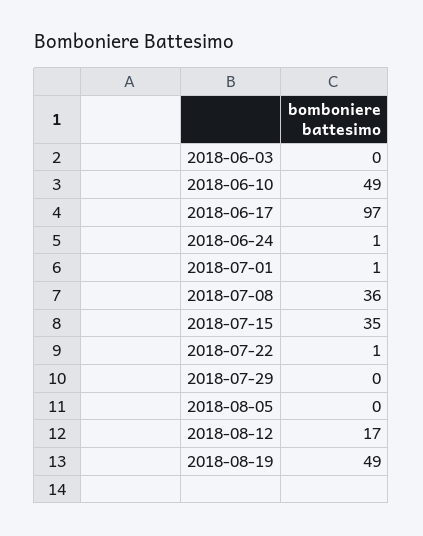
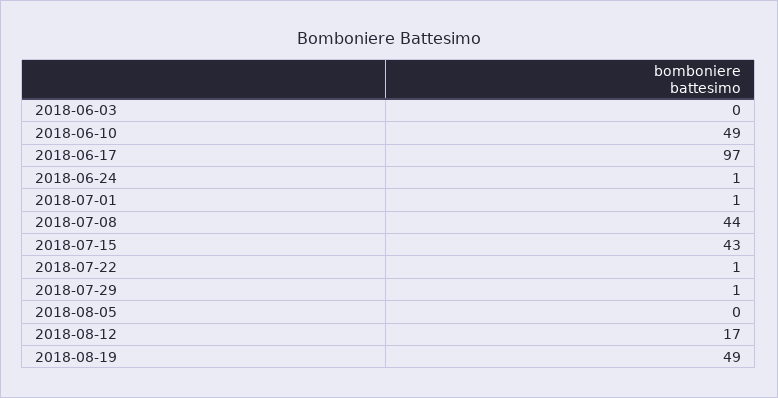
  {
    "2018-06-03": 0,
    "2018-06-10": 49,
    "2018-06-17": 97,
    "2018-06-24": 1,
    "2018-07-01": 1,
-   "2018-07-08": 36,
+   "2018-07-08": 44,
-   "2018-07-15": 35,
+   "2018-07-15": 43,
    "2018-07-22": 1,
-   "2018-07-29": 0,
+   "2018-07-29": 1,
    "2018-08-05": 0,
    "2018-08-12": 17,
    "2018-08-19": 49
  }

